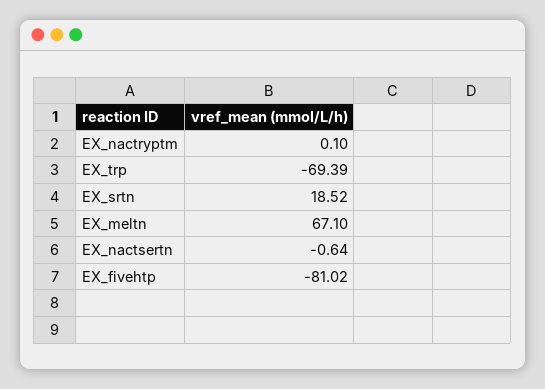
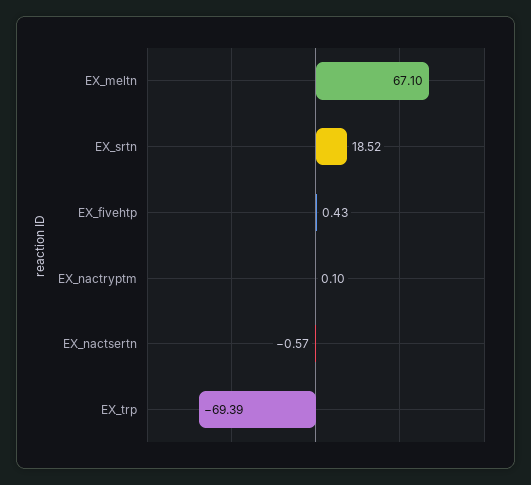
  {
    "EX_nactryptm": 0.1,
    "EX_trp": -69.39,
    "EX_srtn": 18.52,
    "EX_meltn": 67.1,
-   "EX_nactsertn": -0.64,
+   "EX_nactsertn": -0.57,
-   "EX_fivehtp": -81.02
+   "EX_fivehtp": 0.43
  }

